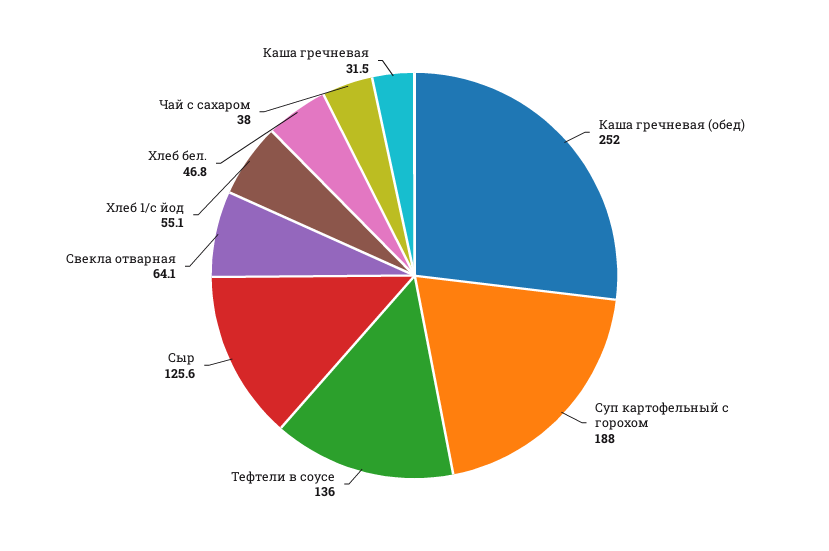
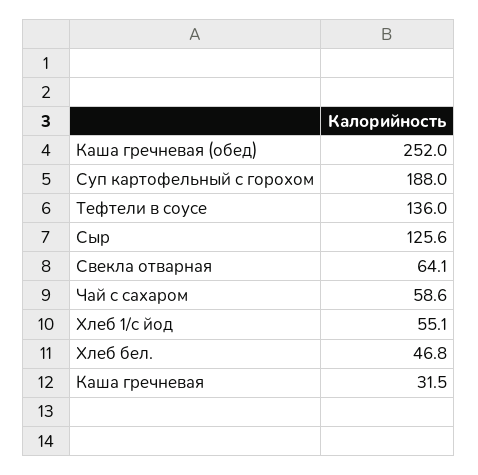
  {
    "Каша гречневая (обед)": 252,
    "Суп картофельный с горохом": 188,
    "Тефтели в соусе": 136,
    "Сыр": 125.6,
    "Свекла отварная": 64.1,
    "Хлеб 1/с йод": 55.1,
    "Хлеб бел.": 46.8,
-   "Чай с сахаром": 38,
+   "Чай с сахаром": 58.6,
    "Каша гречневая": 31.5
  }

